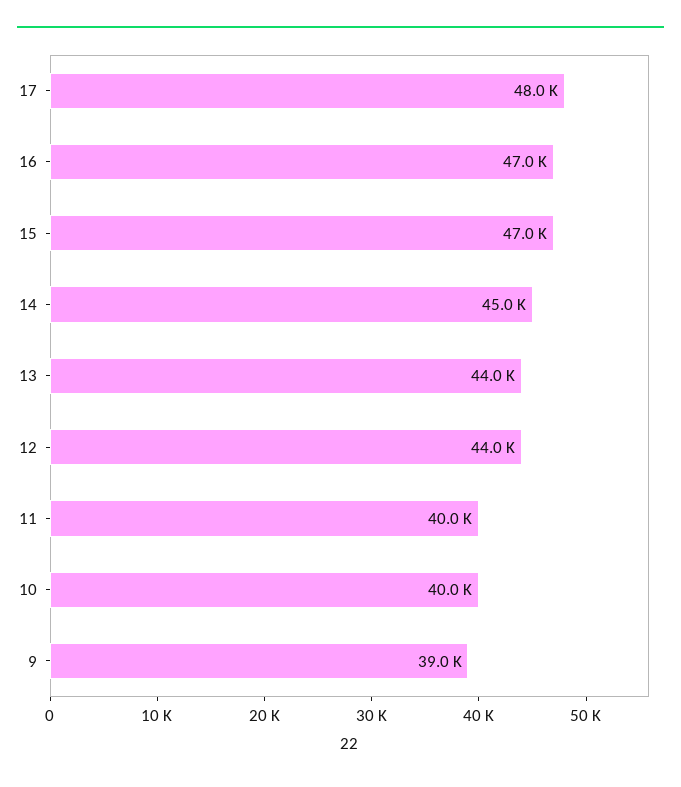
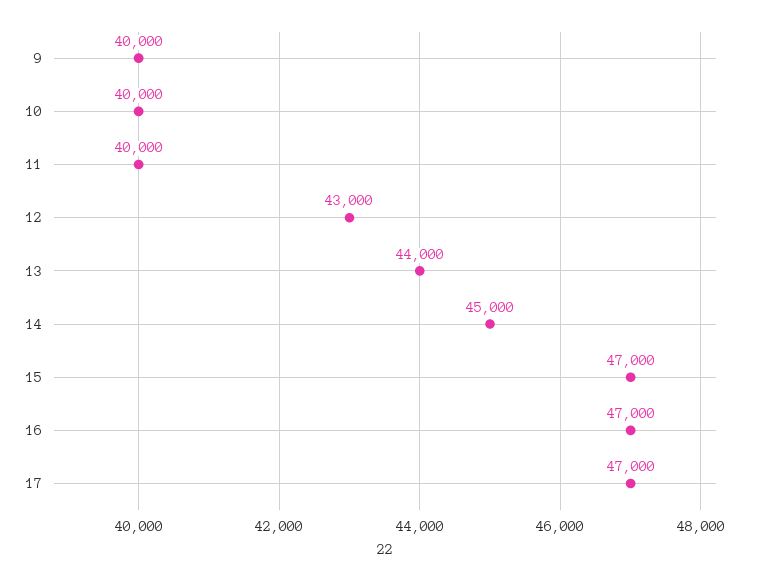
  {
-   "17": 48000,
+   "17": 47000,
    "16": 47000,
    "15": 47000,
    "14": 45000,
    "13": 44000,
-   "12": 44000,
+   "12": 43000,
    "11": 40000,
    "10": 40000,
-   "9": 39000
+   "9": 40000
  }

